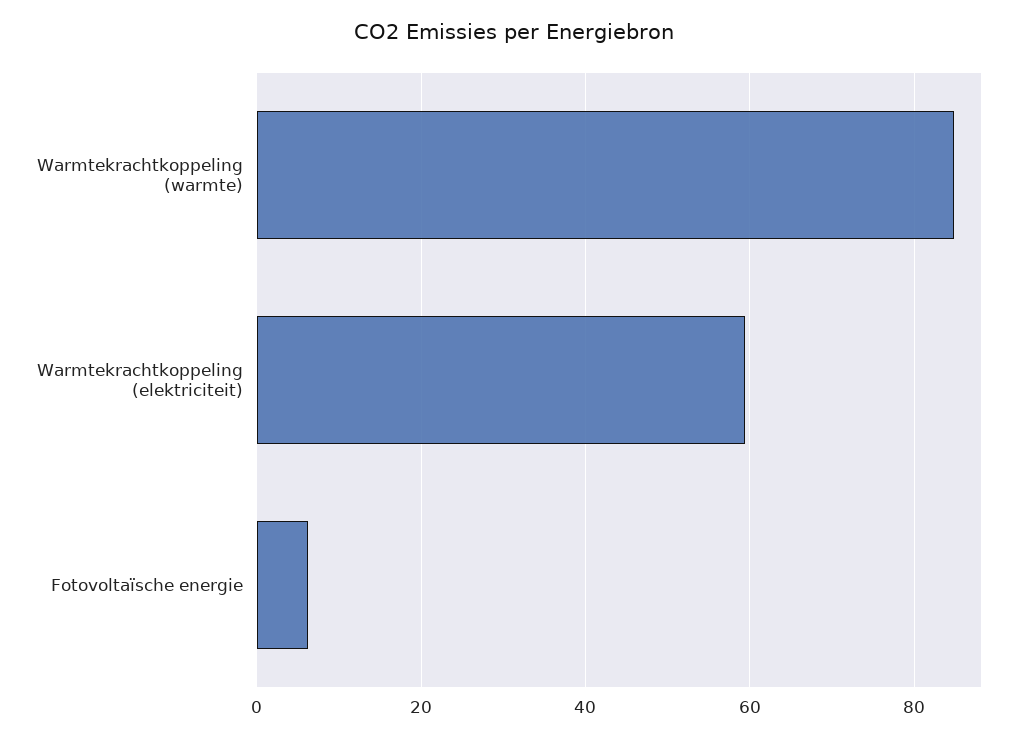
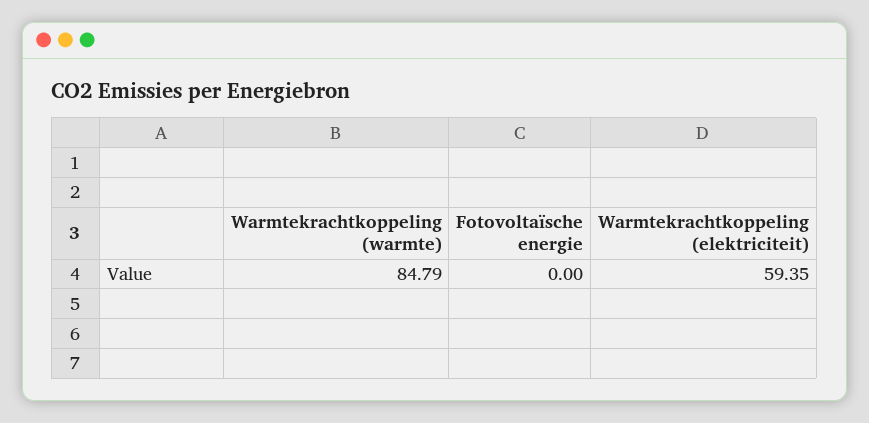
  {
    "Warmtekrachtkoppeling (warmte)": 84.79,
    "Warmtekrachtkoppeling (elektriciteit)": 59.35,
-   "Fotovoltaïsche energie": 6
+   "Fotovoltaïsche energie": 0
  }

